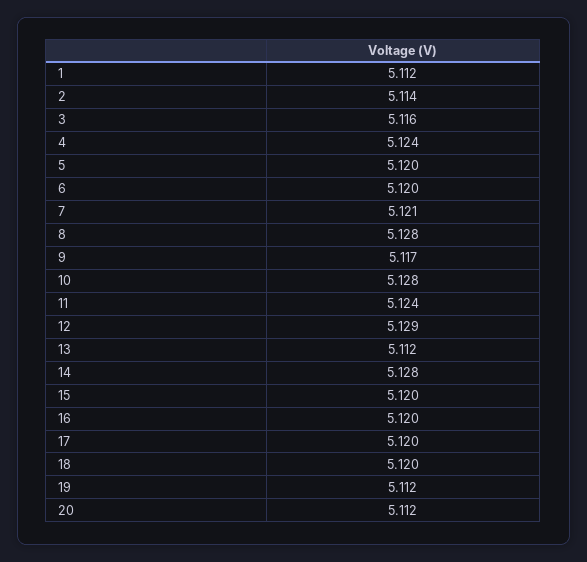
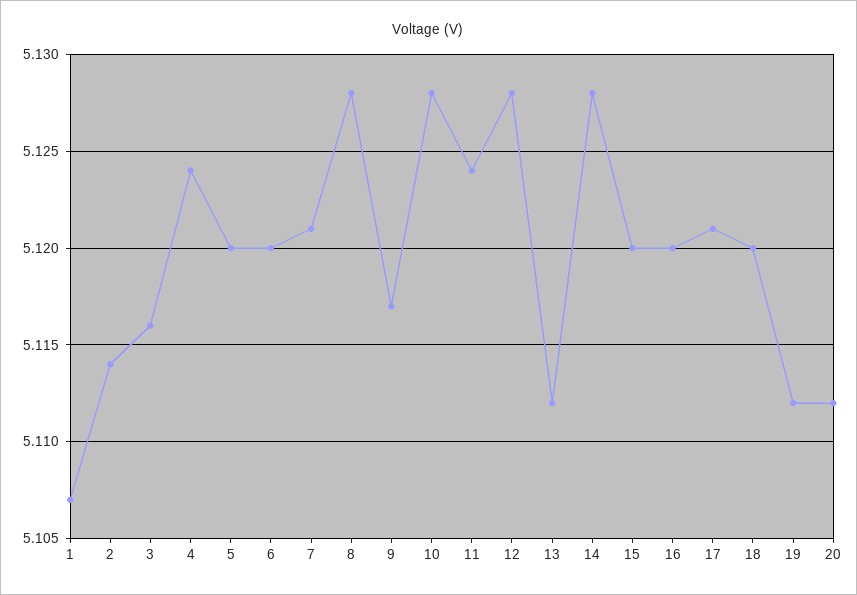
  {
-   "1": 5.112,
+   "1": 5.107,
    "2": 5.114,
    "3": 5.116,
    "4": 5.124,
    "5": 5.12,
    "6": 5.12,
    "7": 5.121,
    "8": 5.128,
    "9": 5.117,
    "10": 5.128,
    "11": 5.124,
-   "12": 5.129,
+   "12": 5.128,
    "13": 5.112,
    "14": 5.128,
    "15": 5.12,
    "16": 5.12,
-   "17": 5.12,
+   "17": 5.121,
    "18": 5.12,
    "19": 5.112,
    "20": 5.112
  }

